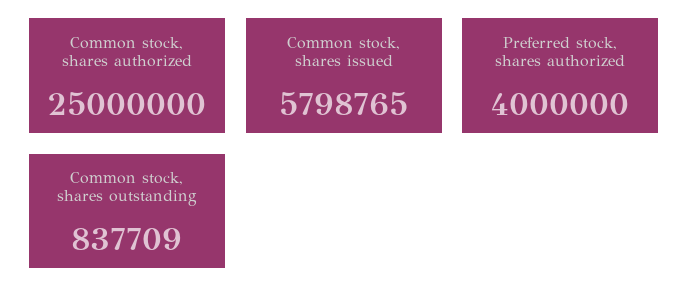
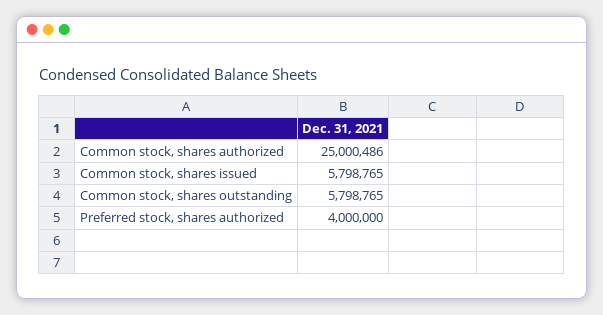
  {
-   "Common stock, shares authorized": 25000000,
+   "Common stock, shares authorized": 25000486,
    "Common stock, shares issued": 5798765,
    "Preferred stock, shares authorized": 4000000,
-   "Common stock, shares outstanding": 837709
+   "Common stock, shares outstanding": 5798765
  }

